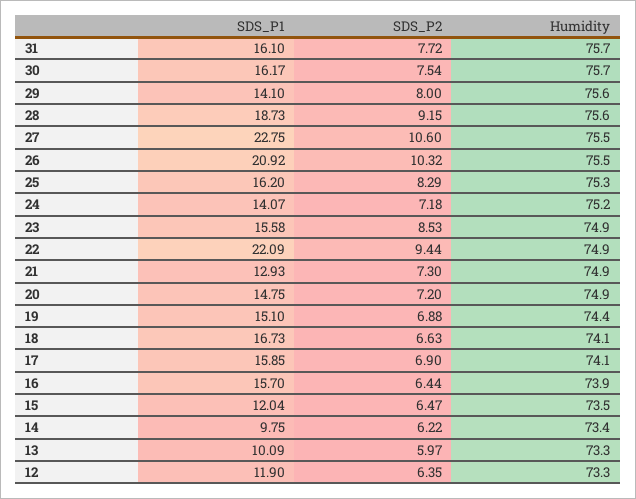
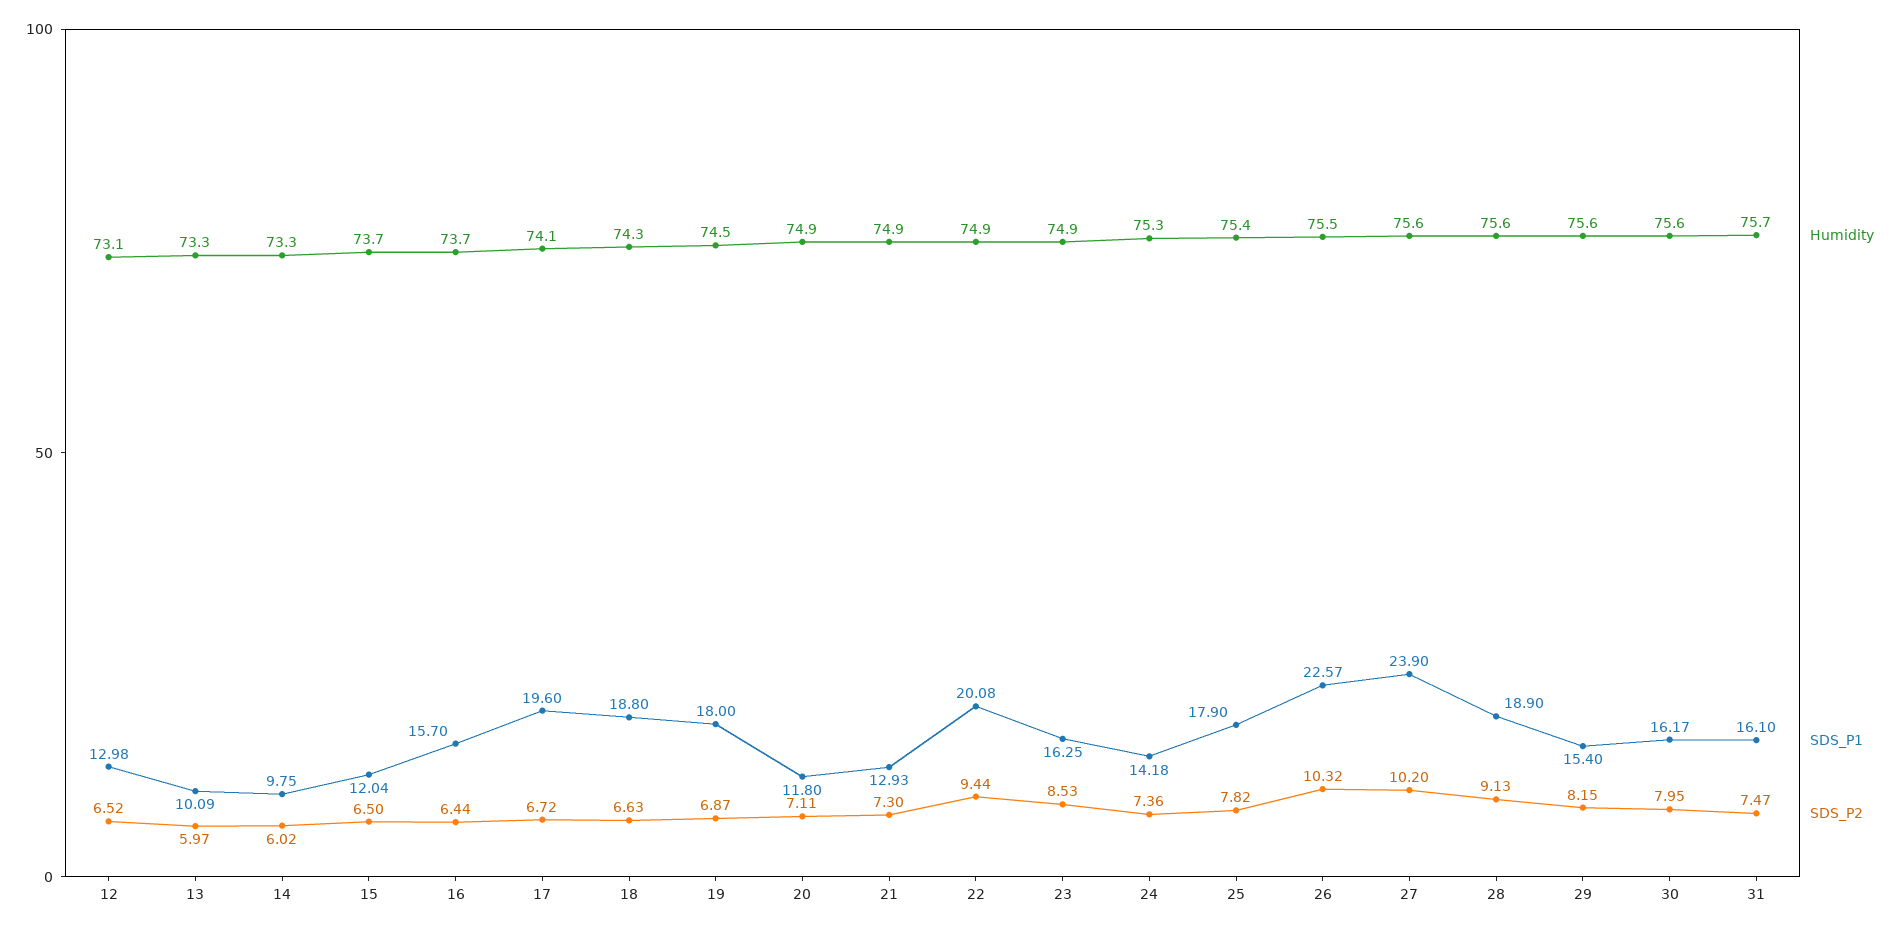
  {
    "SDS_P1": {
      "31": 16.1,
      "30": 16.17,
-     "29": 14.1,
+     "29": 15.4,
-     "28": 18.73,
+     "28": 18.9,
-     "27": 22.75,
+     "27": 23.9,
-     "26": 20.92,
+     "26": 22.57,
-     "25": 16.2,
+     "25": 17.9,
-     "24": 14.07,
+     "24": 14.18,
-     "23": 15.58,
+     "23": 16.25,
-     "22": 22.09,
+     "22": 20.08,
      "21": 12.93,
-     "20": 14.75,
+     "20": 11.8,
-     "19": 15.1,
+     "19": 18,
-     "18": 16.73,
+     "18": 18.8,
-     "17": 15.85,
+     "17": 19.6,
      "16": 15.7,
      "15": 12.04,
      "14": 9.75,
      "13": 10.09,
-     "12": 11.9
+     "12": 12.98
    },
    "SDS_P2": {
-     "31": 7.72,
+     "31": 7.47,
-     "30": 7.54,
+     "30": 7.95,
-     "29": 8,
+     "29": 8.15,
-     "28": 9.15,
+     "28": 9.13,
-     "27": 10.6,
+     "27": 10.2,
      "26": 10.32,
-     "25": 8.29,
+     "25": 7.82,
-     "24": 7.18,
+     "24": 7.36,
      "23": 8.53,
      "22": 9.44,
      "21": 7.3,
-     "20": 7.2,
+     "20": 7.11,
-     "19": 6.88,
+     "19": 6.87,
      "18": 6.63,
-     "17": 6.9,
+     "17": 6.72,
      "16": 6.44,
-     "15": 6.47,
+     "15": 6.5,
-     "14": 6.22,
+     "14": 6.02,
      "13": 5.97,
-     "12": 6.35
+     "12": 6.52
    },
    "Humidity": {
      "31": 75.7,
-     "30": 75.7,
+     "30": 75.6,
      "29": 75.6,
      "28": 75.6,
-     "27": 75.5,
+     "27": 75.6,
      "26": 75.5,
-     "25": 75.3,
+     "25": 75.4,
-     "24": 75.2,
+     "24": 75.3,
      "23": 74.9,
      "22": 74.9,
      "21": 74.9,
      "20": 74.9,
-     "19": 74.4,
+     "19": 74.5,
-     "18": 74.1,
+     "18": 74.3,
      "17": 74.1,
-     "16": 73.9,
+     "16": 73.7,
-     "15": 73.5,
+     "15": 73.7,
-     "14": 73.4,
+     "14": 73.3,
      "13": 73.3,
-     "12": 73.3
+     "12": 73.1
    }
  }

